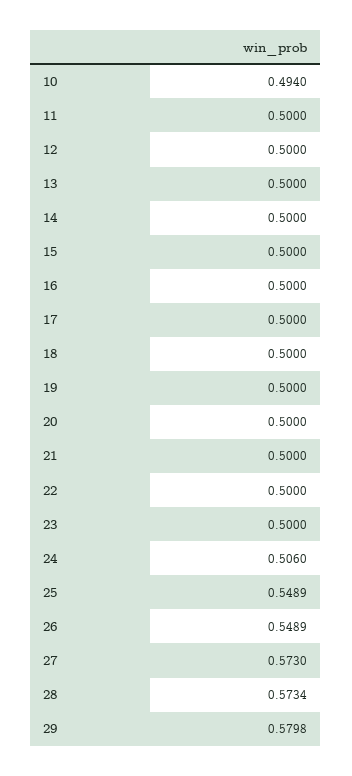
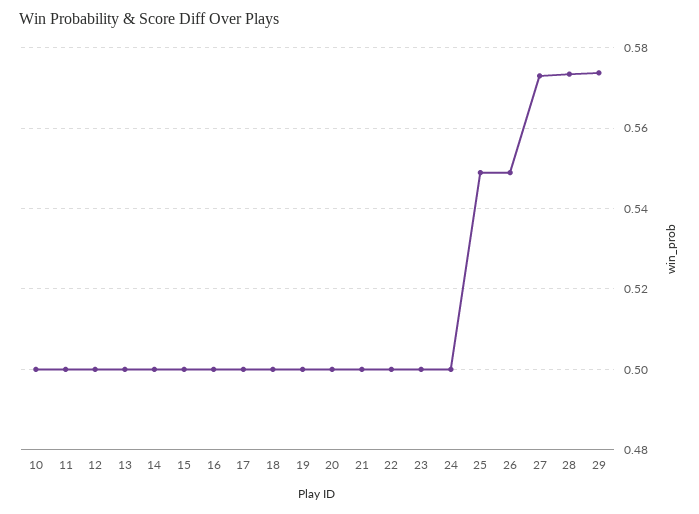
  {
-   "10": 0.494,
+   "10": 0.5,
    "11": 0.5,
    "12": 0.5,
    "13": 0.5,
    "14": 0.5,
    "15": 0.5,
    "16": 0.5,
    "17": 0.5,
    "18": 0.5,
    "19": 0.5,
    "20": 0.5,
    "21": 0.5,
    "22": 0.5,
    "23": 0.5,
-   "24": 0.506,
+   "24": 0.5,
    "25": 0.5489,
    "26": 0.5489,
    "27": 0.573,
    "28": 0.5734,
-   "29": 0.5798
+   "29": 0.574
  }

